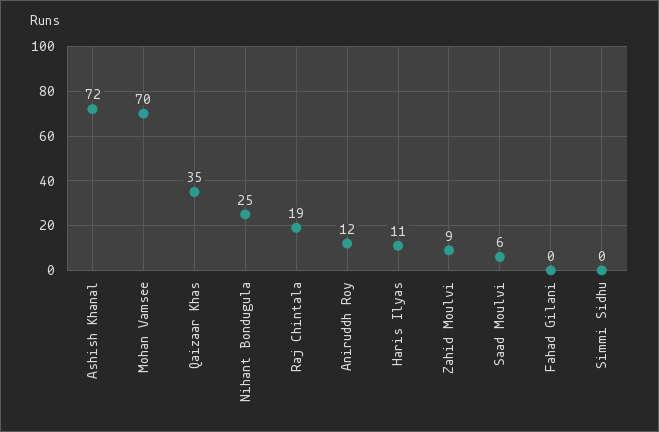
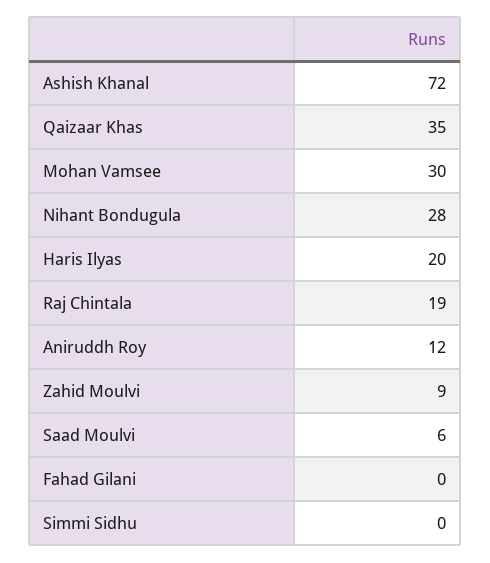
  {
    "Ashish Khanal": 72,
-   "Mohan Vamsee": 70,
+   "Mohan Vamsee": 30,
    "Qaizaar Khas": 35,
-   "Nihant Bondugula": 25,
+   "Nihant Bondugula": 28,
    "Raj Chintala": 19,
    "Aniruddh Roy": 12,
-   "Haris Ilyas": 11,
+   "Haris Ilyas": 20,
    "Zahid Moulvi": 9,
    "Saad Moulvi": 6,
    "Fahad Gilani": 0,
    "Simmi Sidhu": 0
  }

